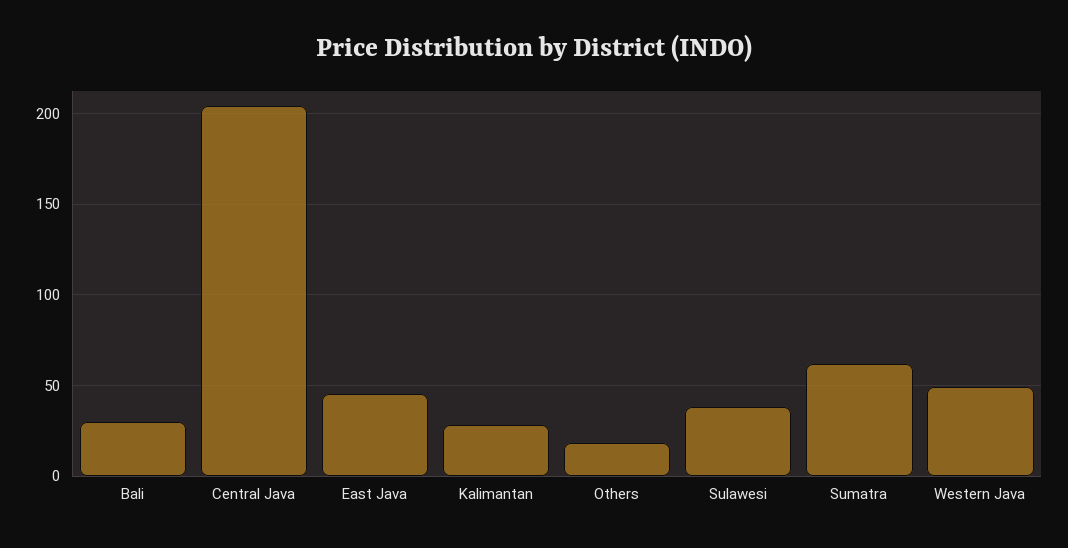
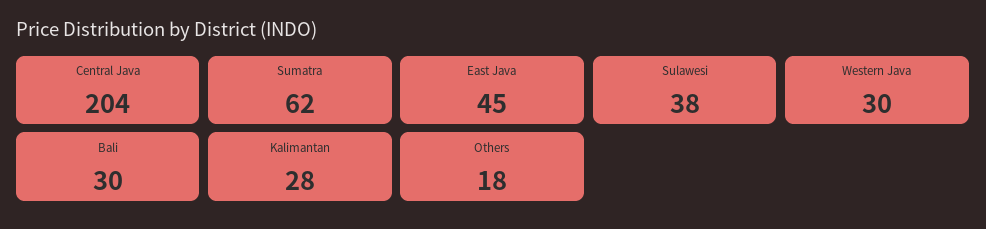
  {
    "Bali": 30,
    "Central Java": 204,
    "East Java": 45,
    "Kalimantan": 28,
    "Others": 18,
    "Sulawesi": 38,
    "Sumatra": 62,
-   "Western Java": 50
+   "Western Java": 30
  }

